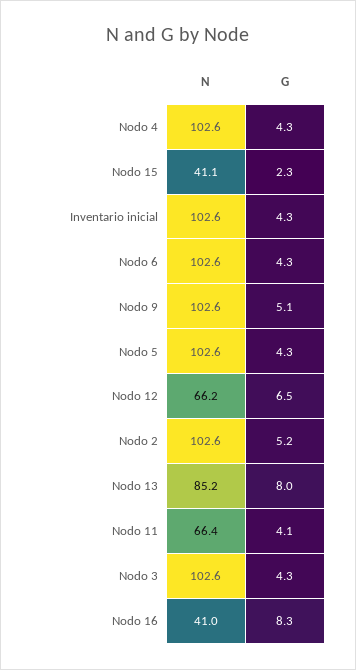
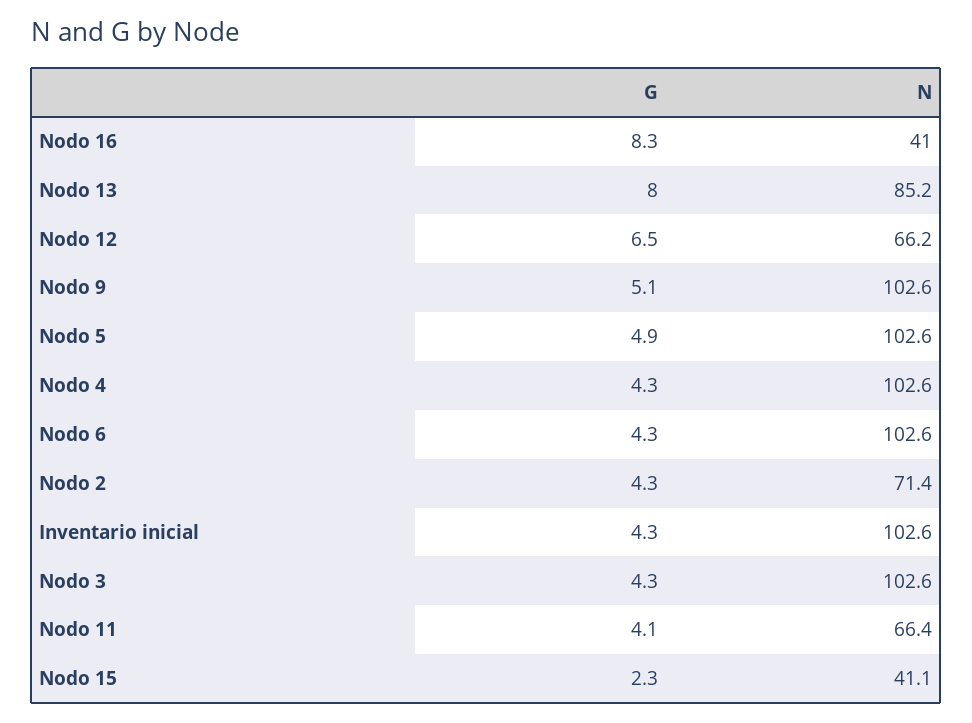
  {
    "N": {
      "Nodo 4": 102.6,
      "Nodo 15": 41.1,
      "Inventario inicial": 102.6,
      "Nodo 6": 102.6,
      "Nodo 9": 102.6,
      "Nodo 5": 102.6,
      "Nodo 12": 66.2,
-     "Nodo 2": 102.6,
+     "Nodo 2": 71.4,
      "Nodo 13": 85.2,
      "Nodo 11": 66.4,
      "Nodo 3": 102.6,
      "Nodo 16": 41
    },
    "G": {
      "Nodo 4": 4.3,
      "Nodo 15": 2.3,
      "Inventario inicial": 4.3,
      "Nodo 6": 4.3,
      "Nodo 9": 5.1,
-     "Nodo 5": 4.3,
+     "Nodo 5": 4.9,
      "Nodo 12": 6.5,
-     "Nodo 2": 5.2,
+     "Nodo 2": 4.3,
      "Nodo 13": 8,
      "Nodo 11": 4.1,
      "Nodo 3": 4.3,
      "Nodo 16": 8.3
    }
  }

